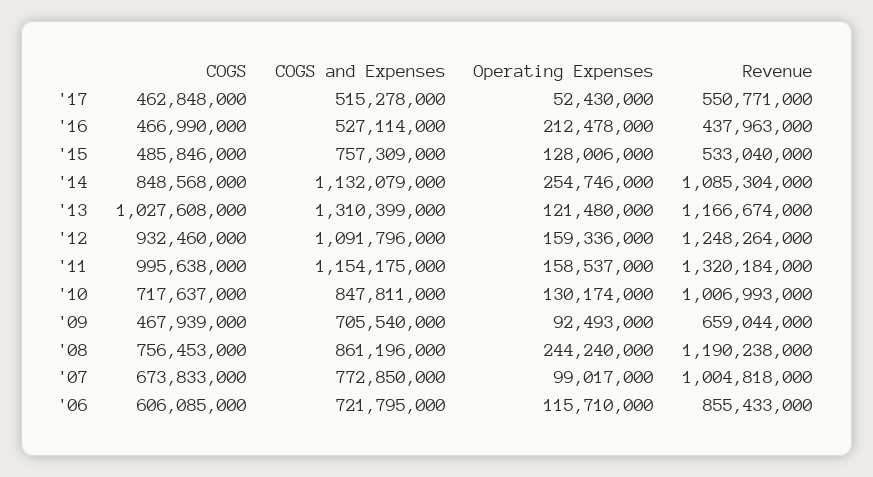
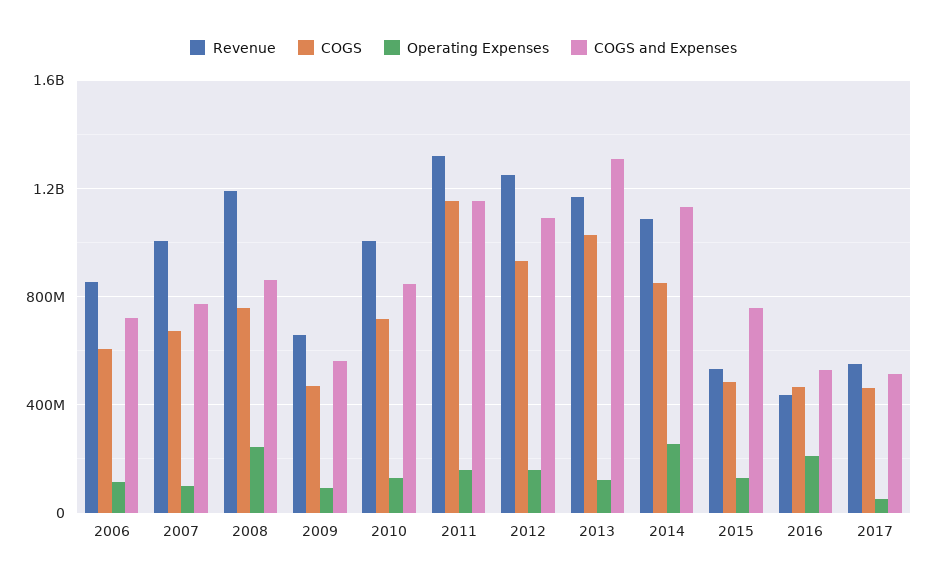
  {
    "COGS": {
      "'17": 462848000,
      "'16": 466990000,
      "'15": 485846000,
      "'14": 848568000,
      "'13": 1027608000,
      "'12": 932460000,
-     "'11": 995638000,
+     "'11": 1150000000,
      "'10": 717637000,
      "'09": 467939000,
      "'08": 756453000,
      "'07": 673833000,
      "'06": 606085000
    },
    "COGS and Expenses": {
      "'17": 515278000,
      "'16": 527114000,
      "'15": 757309000,
      "'14": 1132079000,
      "'13": 1310399000,
      "'12": 1091796000,
      "'11": 1154175000,
      "'10": 847811000,
-     "'09": 705540000,
+     "'09": 550000000,
      "'08": 861196000,
      "'07": 772850000,
      "'06": 721795000
    },
    "Operating Expenses": {
      "'17": 52430000,
      "'16": 212478000,
      "'15": 128006000,
      "'14": 254746000,
      "'13": 121480000,
      "'12": 159336000,
      "'11": 158537000,
      "'10": 130174000,
      "'09": 92493000,
      "'08": 244240000,
      "'07": 99017000,
      "'06": 115710000
    },
    "Revenue": {
      "'17": 550771000,
      "'16": 437963000,
      "'15": 533040000,
      "'14": 1085304000,
      "'13": 1166674000,
      "'12": 1248264000,
      "'11": 1320184000,
      "'10": 1006993000,
      "'09": 659044000,
      "'08": 1190238000,
      "'07": 1004818000,
      "'06": 855433000
    }
  }

